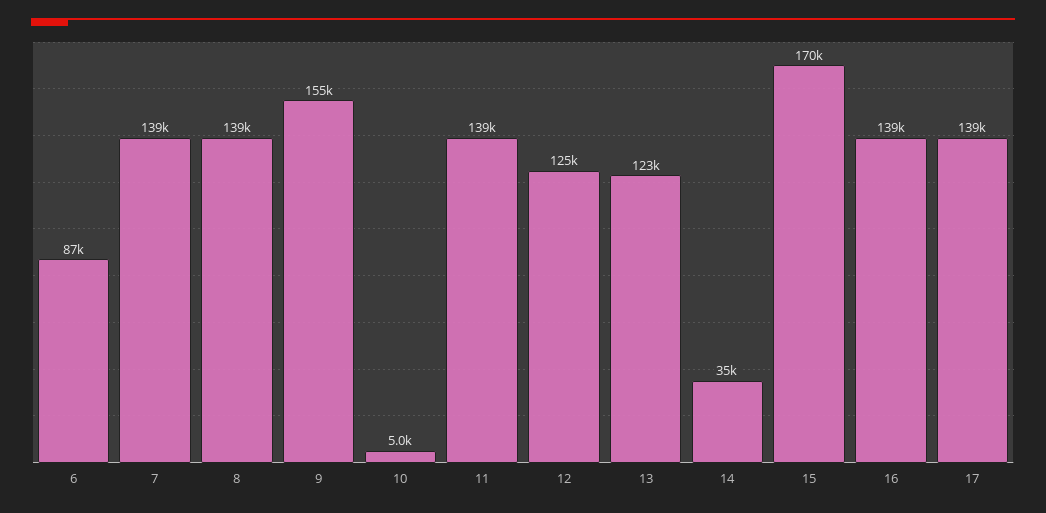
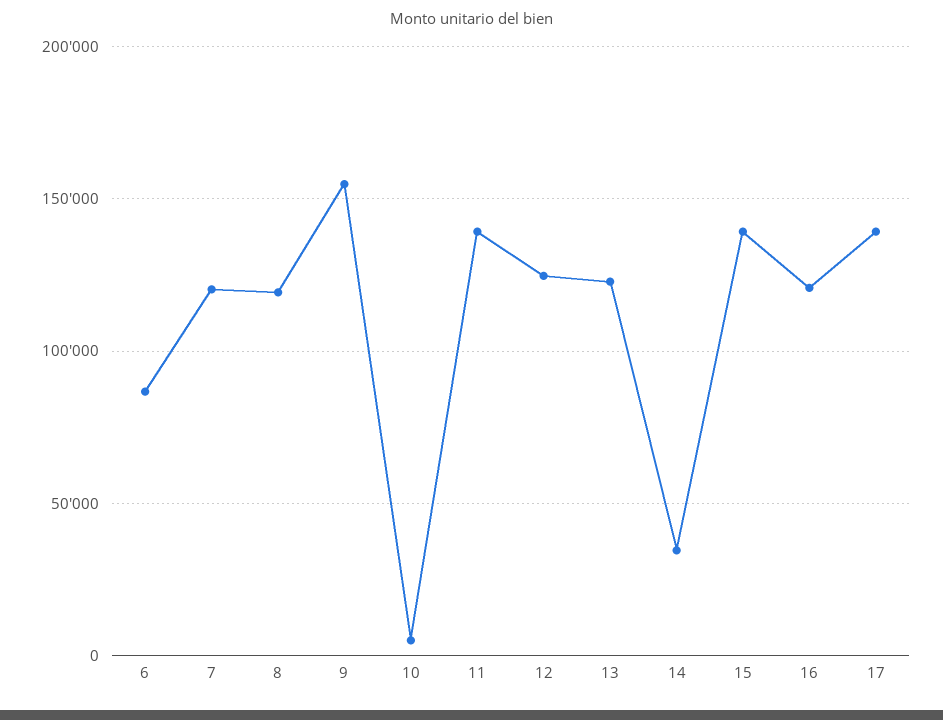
  {
    "6": 87000,
-   "7": 139000,
+   "7": 120000,
-   "8": 139000,
+   "8": 120000,
    "9": 155000,
    "10": 5000,
    "11": 139000,
    "12": 125000,
    "13": 123000,
    "14": 35000,
-   "15": 170000,
+   "15": 140000,
-   "16": 139000,
+   "16": 120000,
    "17": 139000
  }

